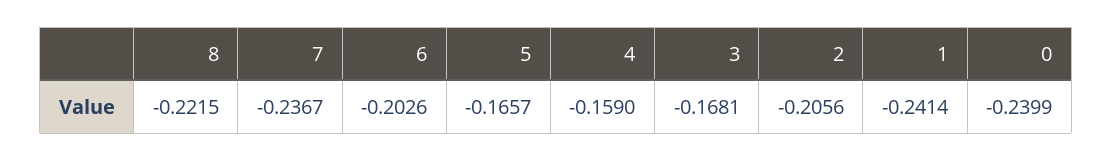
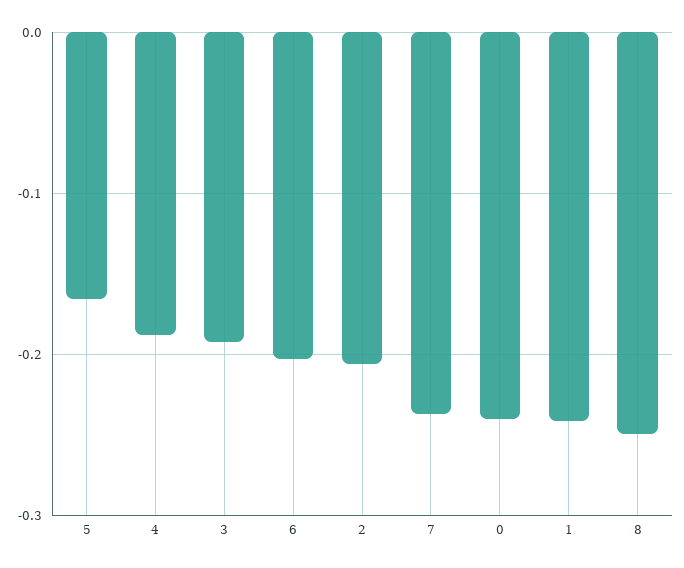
  {
-   "8": -0.2215,
+   "8": -0.25,
    "7": -0.2367,
    "6": -0.2026,
    "5": -0.1657,
-   "4": -0.159,
+   "4": -0.19,
-   "3": -0.1681,
+   "3": -0.19,
    "2": -0.2056,
    "1": -0.2414,
    "0": -0.2399
  }

